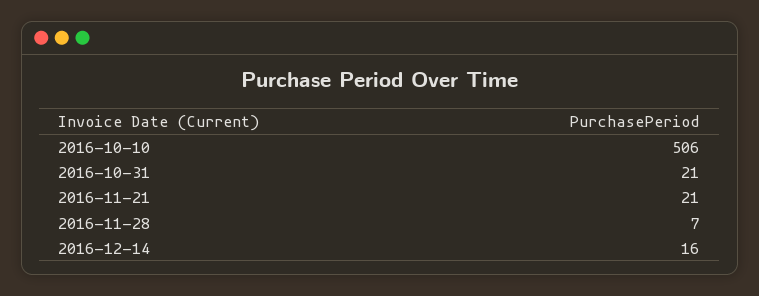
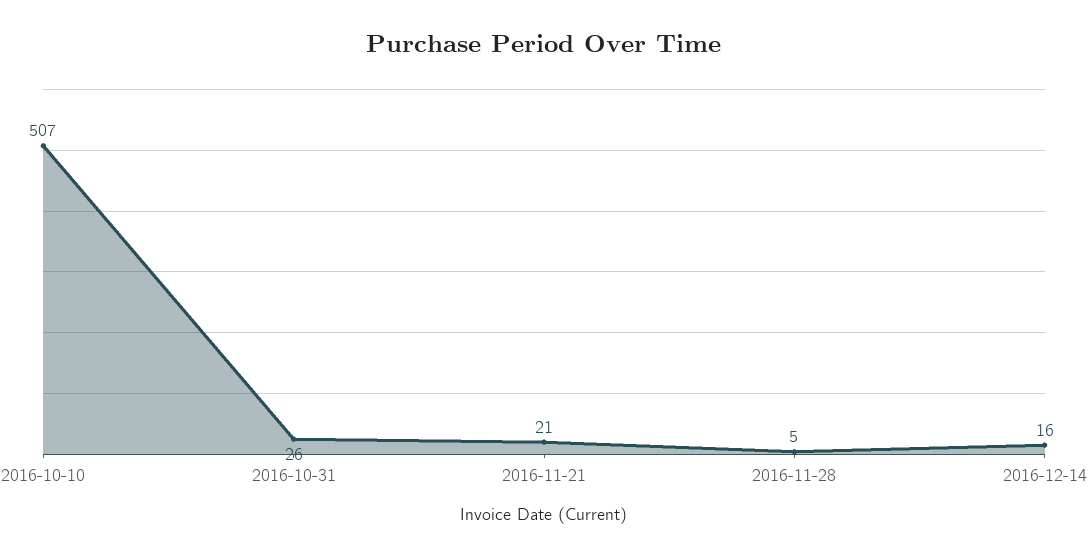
  {
-   "2016-10-10": 506,
+   "2016-10-10": 507,
-   "2016-10-31": 21,
+   "2016-10-31": 26,
    "2016-11-21": 21,
-   "2016-11-28": 7,
+   "2016-11-28": 5,
    "2016-12-14": 16
  }

